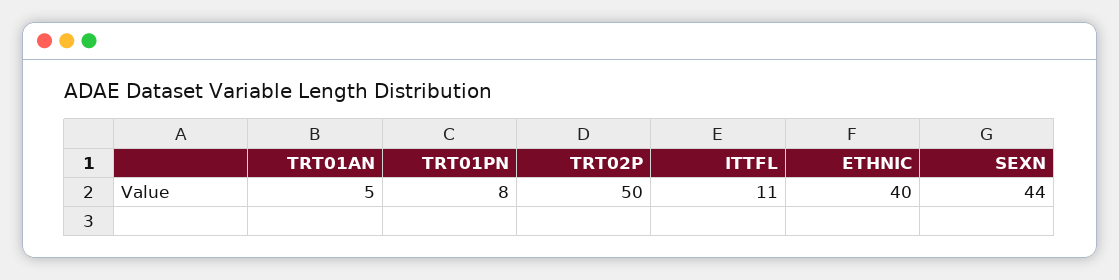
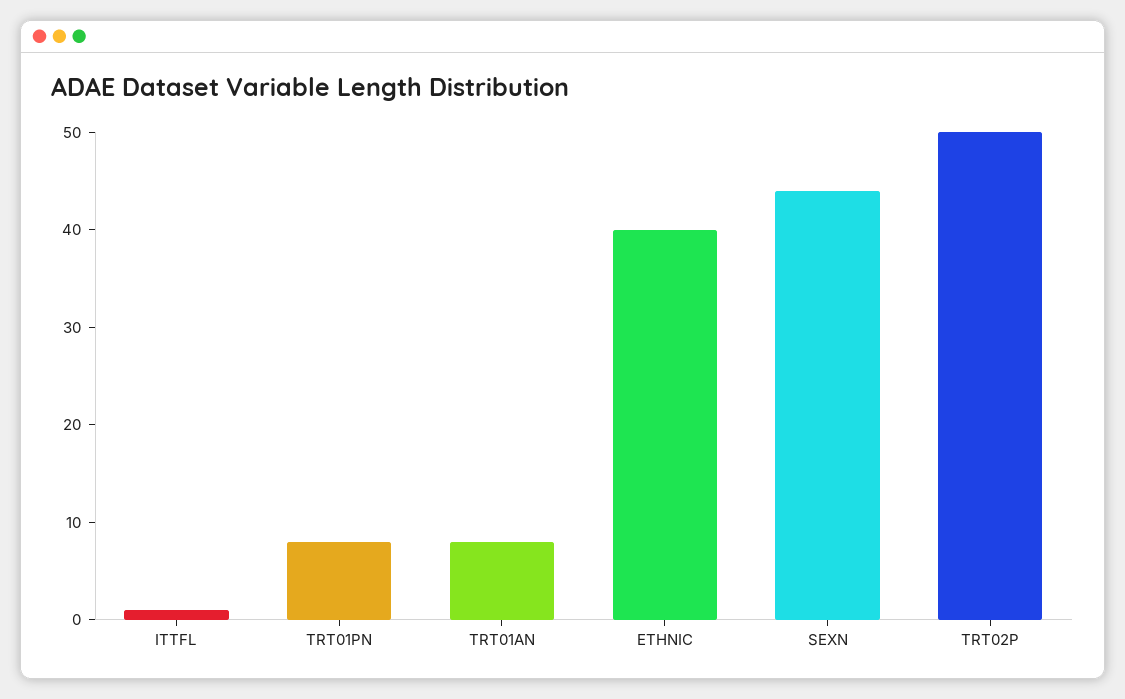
  {
-   "TRT01AN": 5,
+   "TRT01AN": 8,
    "TRT01PN": 8,
    "TRT02P": 50,
-   "ITTFL": 11,
+   "ITTFL": 1,
    "ETHNIC": 40,
    "SEXN": 44
  }

